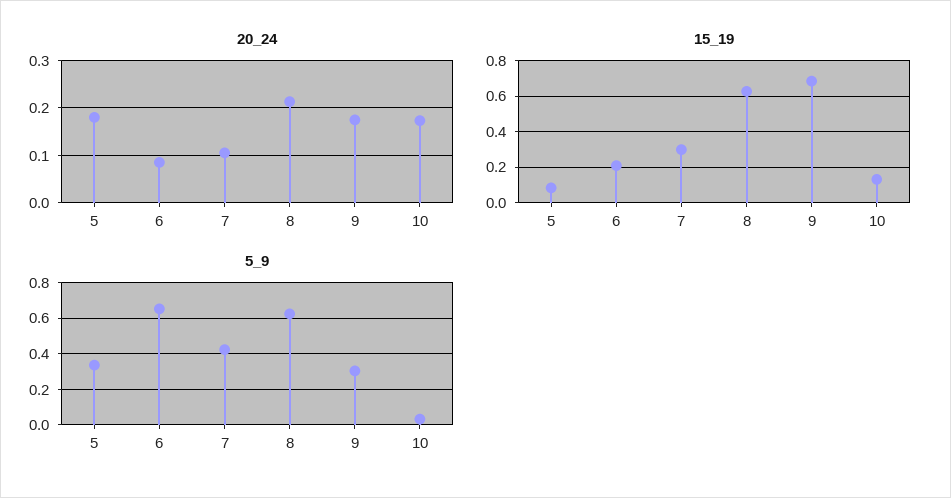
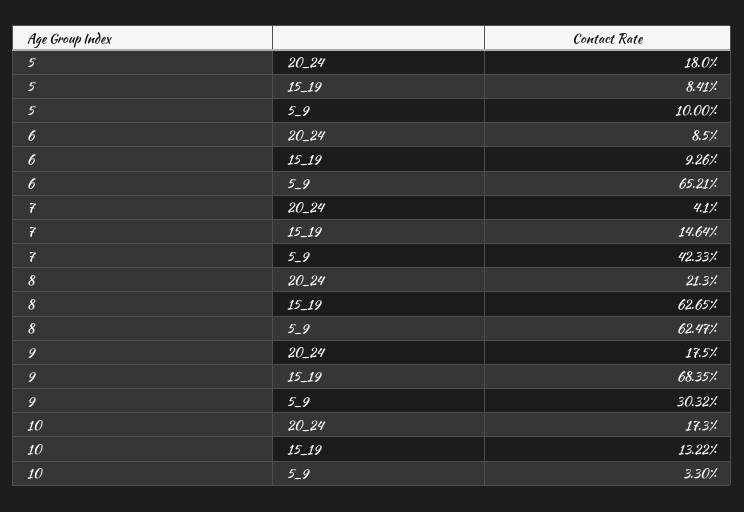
  {
    "20_24": {
      "5": 0.18,
      "6": 0.085,
-     "7": 0.1,
+     "7": 0.041,
      "8": 0.213,
      "9": 0.175,
      "10": 0.173
    },
    "15_19": {
      "5": 0.0841,
-     "6": 0.2,
+     "6": 0.0926,
-     "7": 0.3,
+     "7": 0.1464,
      "8": 0.6265,
      "9": 0.6835,
      "10": 0.1322
    },
    "5_9": {
-     "5": 0.35,
+     "5": 0.1,
      "6": 0.6521,
      "7": 0.4233,
      "8": 0.6247,
      "9": 0.3032,
      "10": 0.033
    }
  }

